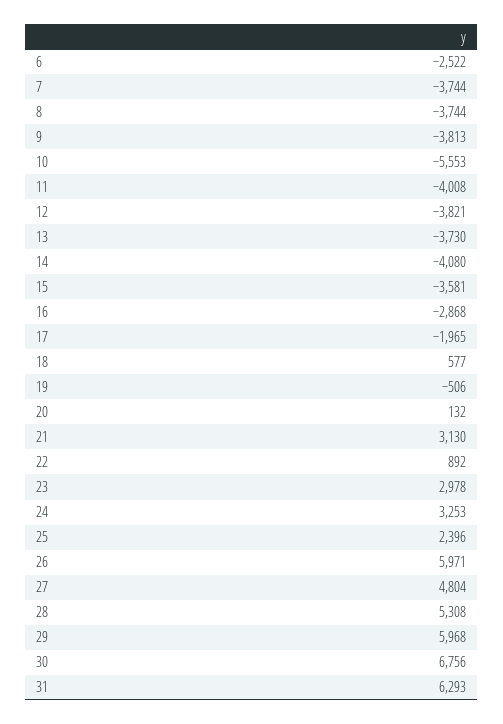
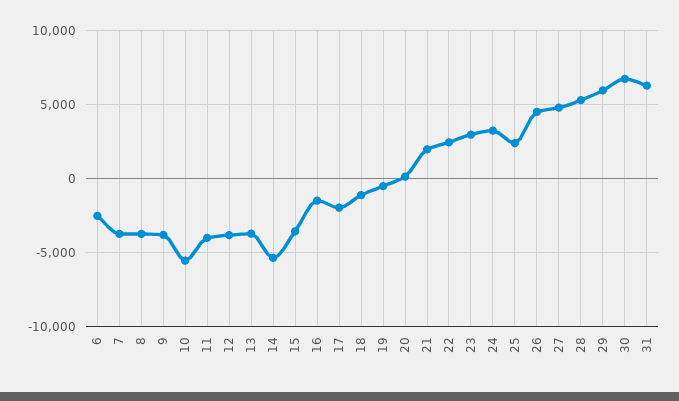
  {
    "6": -2522,
    "7": -3744,
    "8": -3744,
    "9": -3813,
    "10": -5553,
    "11": -4008,
    "12": -3821,
    "13": -3730,
-   "14": -4080,
+   "14": -5500,
    "15": -3581,
-   "16": -2868,
+   "16": -1500,
    "17": -1965,
-   "18": 577,
+   "18": -1000,
    "19": -506,
    "20": 132,
-   "21": 3130,
+   "21": 2000,
-   "22": 892,
+   "22": 2500,
    "23": 2978,
    "24": 3253,
    "25": 2396,
-   "26": 5971,
+   "26": 4500,
    "27": 4804,
    "28": 5308,
    "29": 5968,
    "30": 6756,
    "31": 6293
  }

